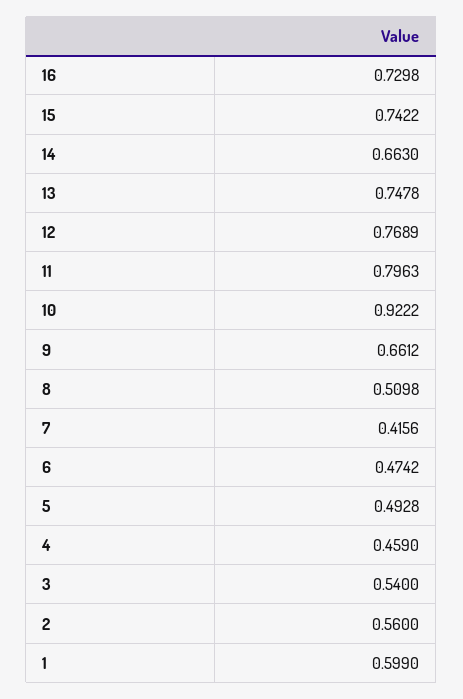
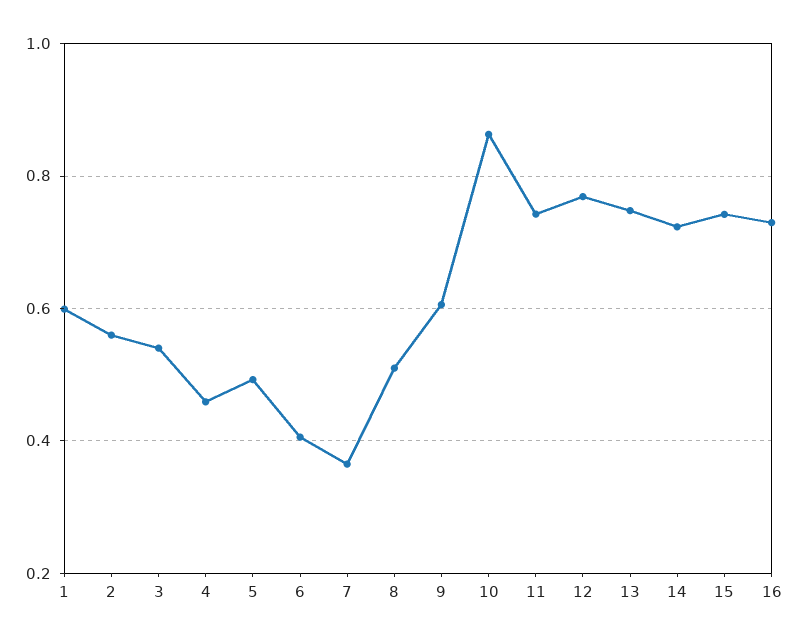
  {
    "16": 0.7298,
    "15": 0.7422,
-   "14": 0.663,
+   "14": 0.72,
    "13": 0.7478,
    "12": 0.7689,
-   "11": 0.7963,
+   "11": 0.74,
-   "10": 0.9222,
+   "10": 0.86,
-   "9": 0.6612,
+   "9": 0.6,
    "8": 0.5098,
-   "7": 0.4156,
+   "7": 0.36,
-   "6": 0.4742,
+   "6": 0.4,
    "5": 0.4928,
    "4": 0.459,
    "3": 0.54,
    "2": 0.56,
    "1": 0.599
  }

